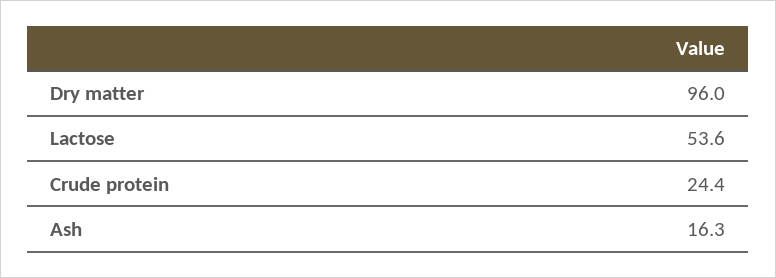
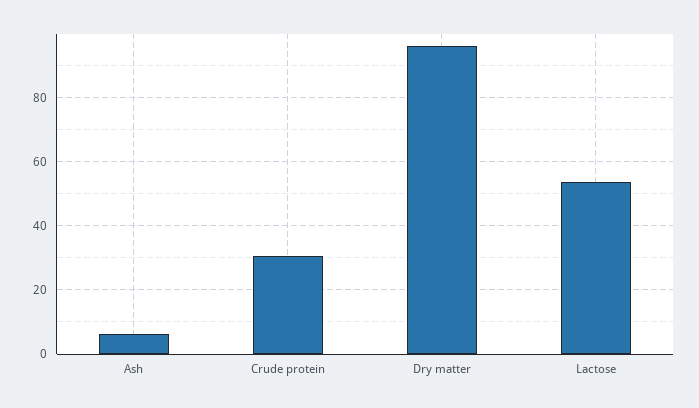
  {
    "Dry matter": 96,
    "Lactose": 53.6,
-   "Crude protein": 24.4,
+   "Crude protein": 30,
-   "Ash": 16.3
+   "Ash": 6
  }

